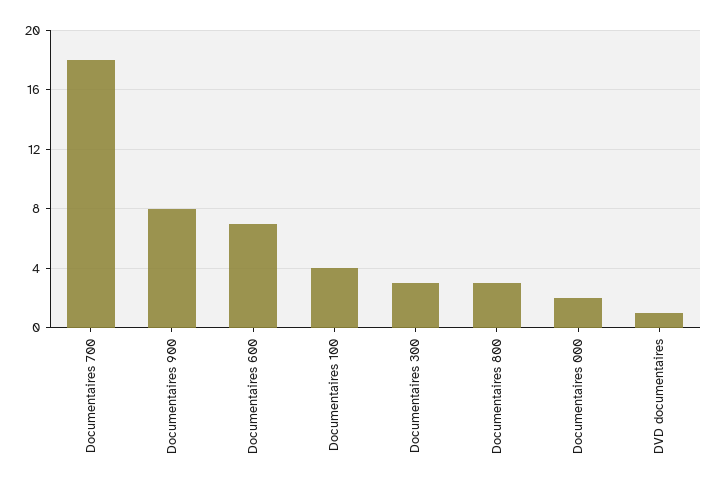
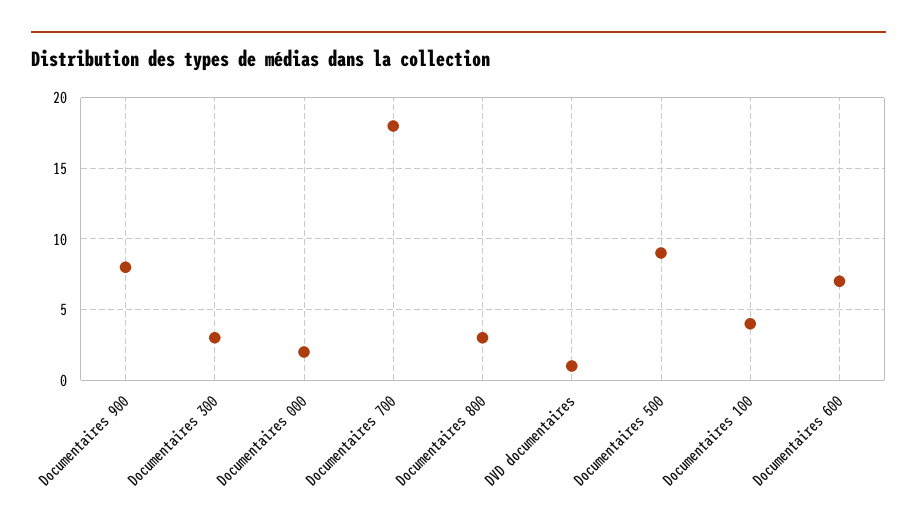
  {
    "Documentaires 700": 18,
    "Documentaires 900": 8,
    "Documentaires 600": 7,
    "Documentaires 100": 4,
    "Documentaires 300": 3,
    "Documentaires 800": 3,
    "Documentaires 000": 2,
-   "DVD documentaires": 1
+   "DVD documentaires": 1,
+   "Documentaires 500": 9
  }

